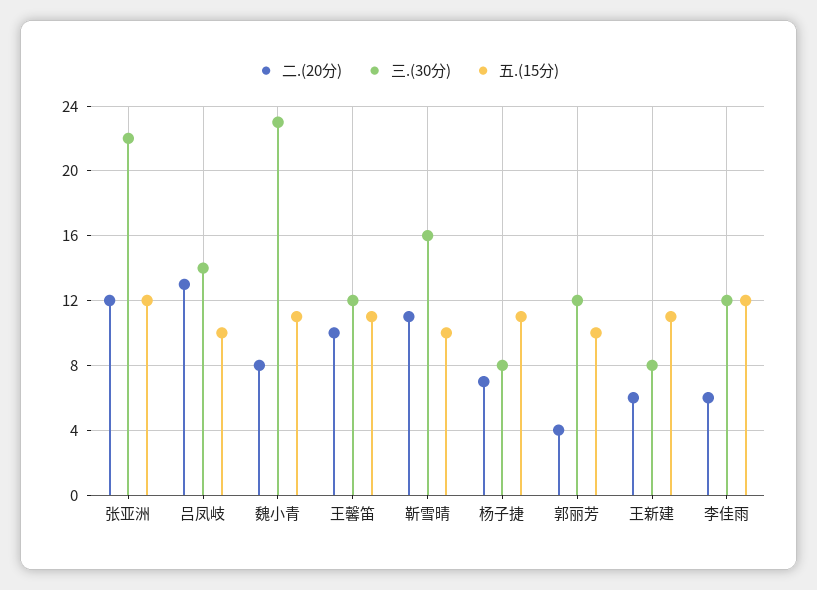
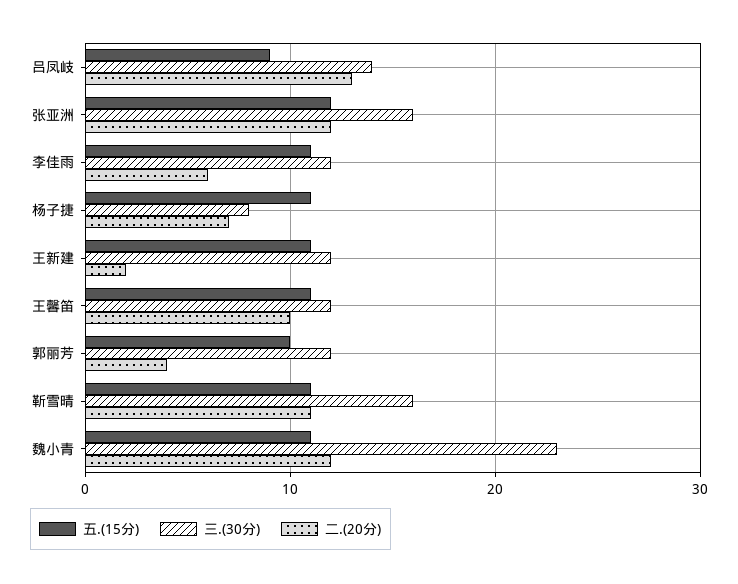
  {
    "二.(20分)": {
      "张亚洲": 12,
      "吕凤岐": 13,
-     "魏小青": 8,
+     "魏小青": 12,
      "王馨笛": 10,
      "靳雪晴": 11,
      "杨子捷": 7,
      "郭丽芳": 4,
-     "王新建": 6,
+     "王新建": 2,
      "李佳雨": 6
    },
    "三.(30分)": {
-     "张亚洲": 22,
+     "张亚洲": 16,
      "吕凤岐": 14,
      "魏小青": 23,
      "王馨笛": 12,
      "靳雪晴": 16,
      "杨子捷": 8,
      "郭丽芳": 12,
-     "王新建": 8,
+     "王新建": 12,
      "李佳雨": 12
    },
    "五.(15分)": {
      "张亚洲": 12,
-     "吕凤岐": 10,
+     "吕凤岐": 9,
      "魏小青": 11,
      "王馨笛": 11,
-     "靳雪晴": 10,
+     "靳雪晴": 11,
      "杨子捷": 11,
      "郭丽芳": 10,
      "王新建": 11,
-     "李佳雨": 12
+     "李佳雨": 11
    }
  }

